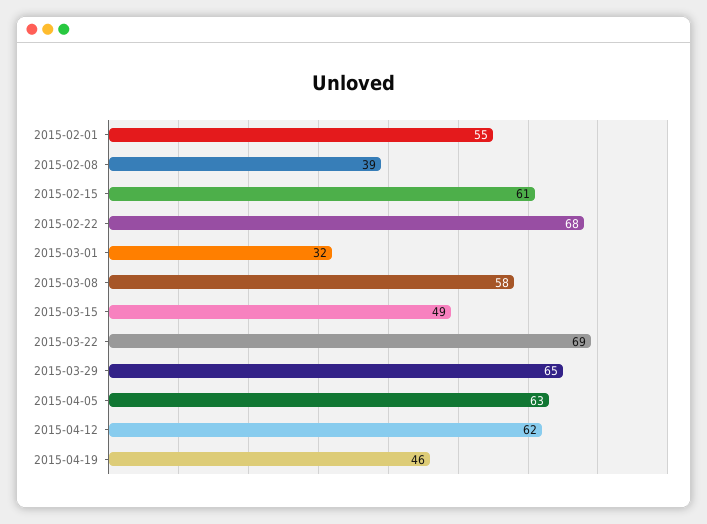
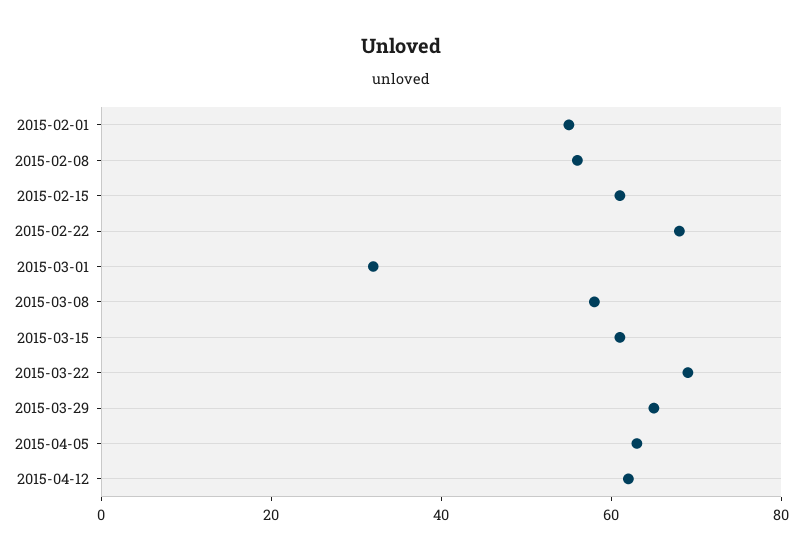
  {
    "2015-02-01": 55,
-   "2015-02-08": 39,
+   "2015-02-08": 55,
    "2015-02-15": 61,
    "2015-02-22": 68,
    "2015-03-01": 32,
    "2015-03-08": 58,
-   "2015-03-15": 49,
+   "2015-03-15": 60,
    "2015-03-22": 69,
    "2015-03-29": 65,
    "2015-04-05": 63,
-   "2015-04-12": 62,
+   "2015-04-12": 62
-   "2015-04-19": 46
  }

